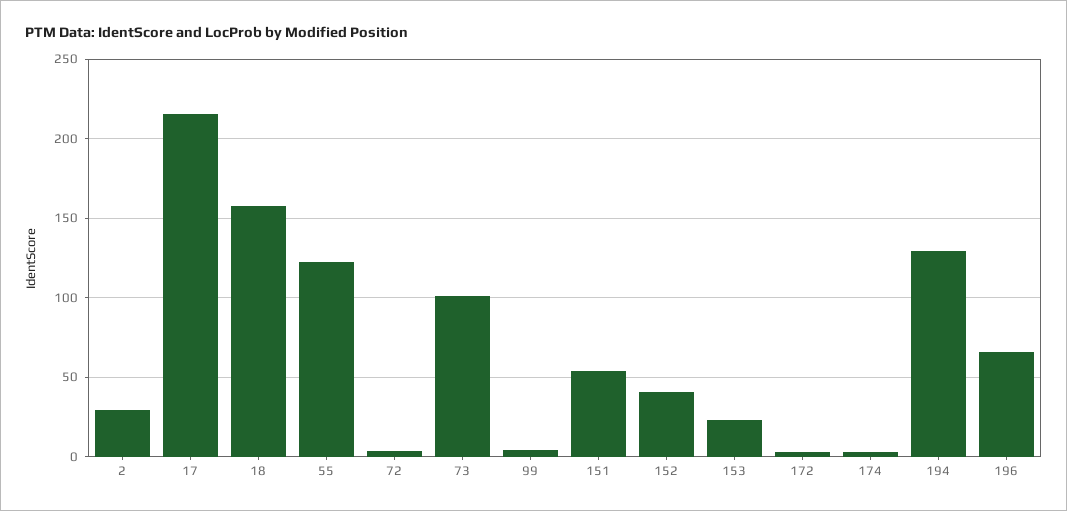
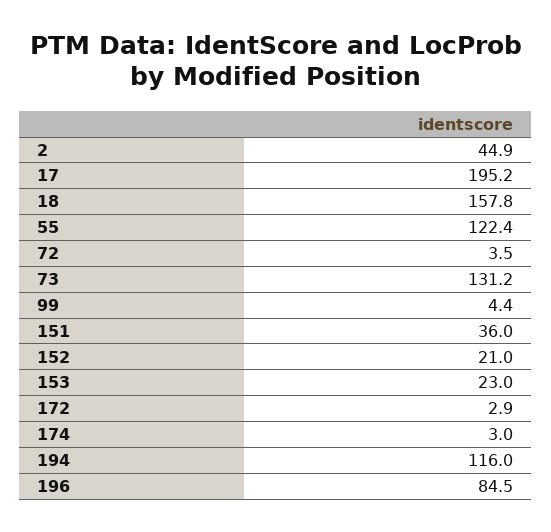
  {
-   "2": 30,
+   "2": 44.9,
-   "17": 215,
+   "17": 195.2,
    "18": 157.8,
    "55": 122.4,
    "72": 3.5,
-   "73": 100,
+   "73": 131.2,
    "99": 4.4,
-   "151": 55,
+   "151": 36,
-   "152": 40,
+   "152": 21,
    "153": 23,
    "172": 2.9,
    "174": 3,
-   "194": 130,
+   "194": 116,
-   "196": 65
+   "196": 84.5
  }

